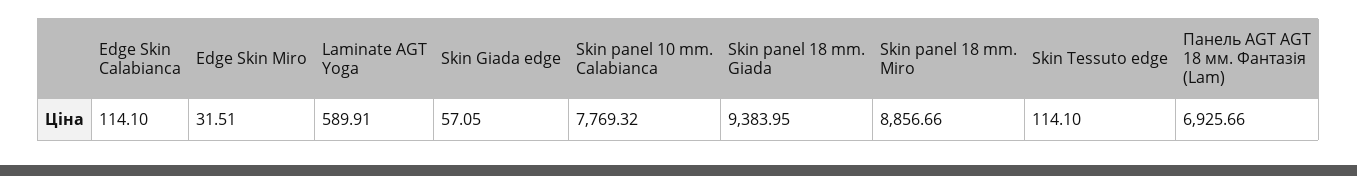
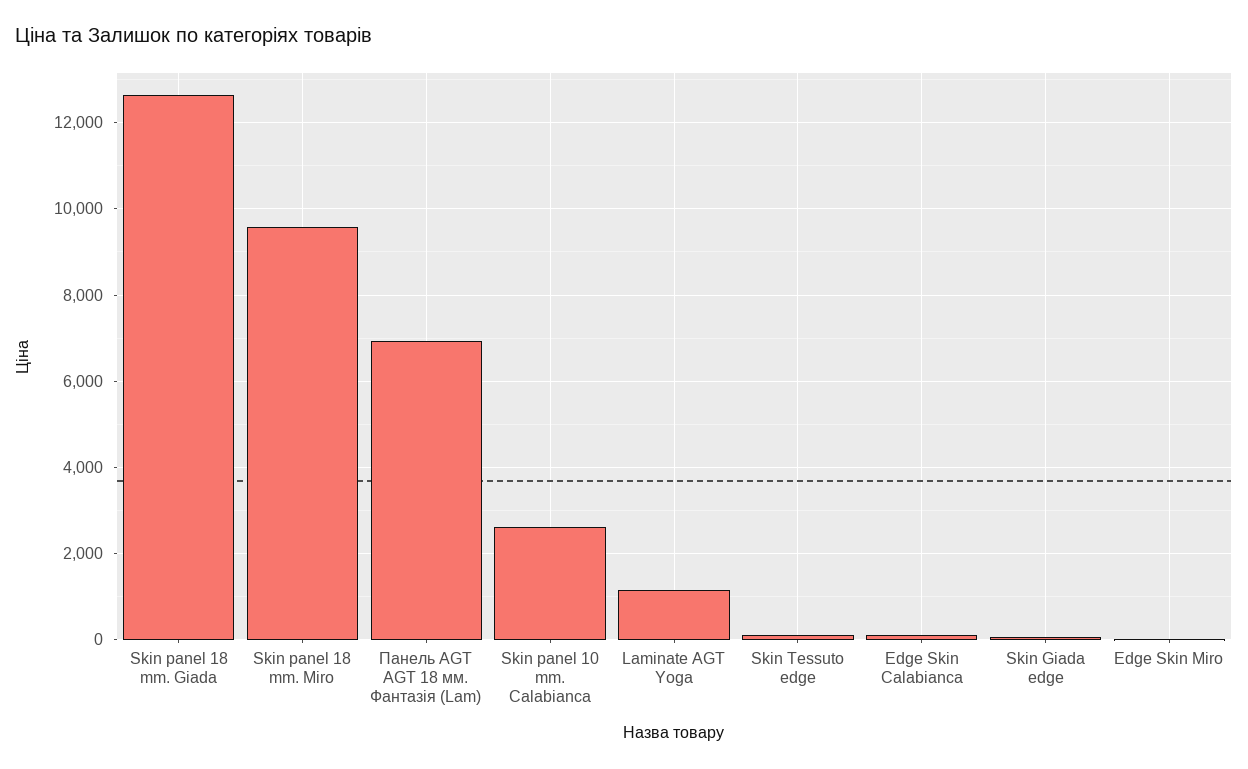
  {
    "Edge Skin Calabianca": 114.1,
    "Edge Skin Miro": 31.51,
-   "Laminate AGT Yoga": 589.91,
+   "Laminate AGT Yoga": 1200,
    "Skin Giada edge": 57.05,
-   "Skin panel 10 mm. Calabianca": 7769.32,
+   "Skin panel 10 mm. Calabianca": 2600,
-   "Skin panel 18 mm. Giada": 9383.95,
+   "Skin panel 18 mm. Giada": 12600,
-   "Skin panel 18 mm. Miro": 8856.66,
+   "Skin panel 18 mm. Miro": 9600,
    "Skin Tessuto edge": 114.1,
    "Панель AGT AGT 18 мм. Фантазія (Lam)": 6925.66
  }

